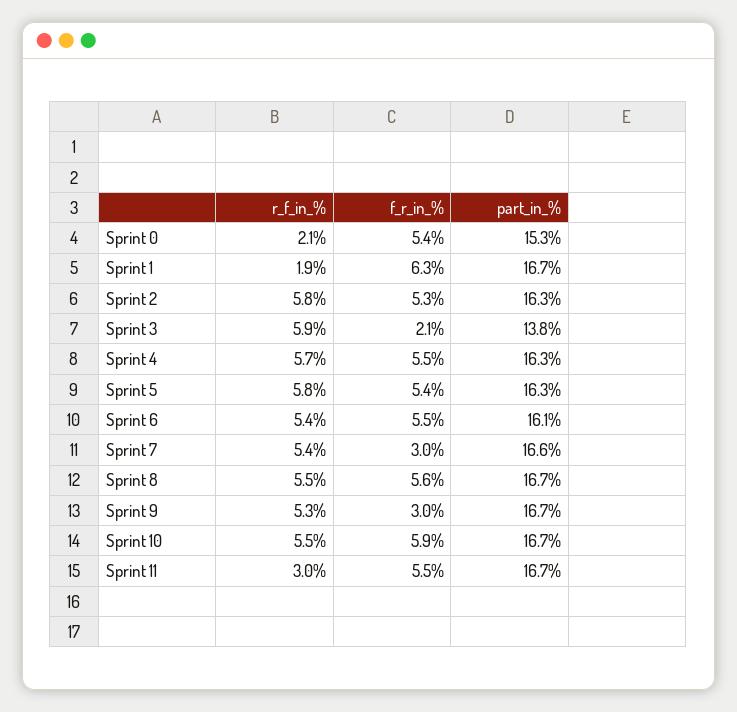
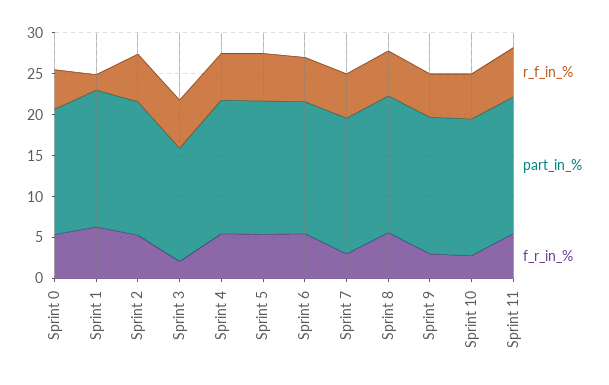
  {
    "r_f_in_%": {
-     "Sprint 0": 2.1,
+     "Sprint 0": 5,
      "Sprint 1": 1.9,
      "Sprint 2": 5.8,
      "Sprint 3": 5.9,
      "Sprint 4": 5.7,
      "Sprint 5": 5.8,
      "Sprint 6": 5.4,
      "Sprint 7": 5.4,
      "Sprint 8": 5.5,
      "Sprint 9": 5.3,
      "Sprint 10": 5.5,
-     "Sprint 11": 3
+     "Sprint 11": 6
    },
    "f_r_in_%": {
      "Sprint 0": 5.4,
      "Sprint 1": 6.3,
      "Sprint 2": 5.3,
      "Sprint 3": 2.1,
      "Sprint 4": 5.5,
      "Sprint 5": 5.4,
      "Sprint 6": 5.5,
      "Sprint 7": 3,
      "Sprint 8": 5.6,
      "Sprint 9": 3,
-     "Sprint 10": 5.9,
+     "Sprint 10": 3,
      "Sprint 11": 5.5
    },
    "part_in_%": {
      "Sprint 0": 15.3,
      "Sprint 1": 16.7,
      "Sprint 2": 16.3,
      "Sprint 3": 13.8,
      "Sprint 4": 16.3,
      "Sprint 5": 16.3,
      "Sprint 6": 16.1,
      "Sprint 7": 16.6,
      "Sprint 8": 16.7,
      "Sprint 9": 16.7,
      "Sprint 10": 16.7,
      "Sprint 11": 16.7
    }
  }

